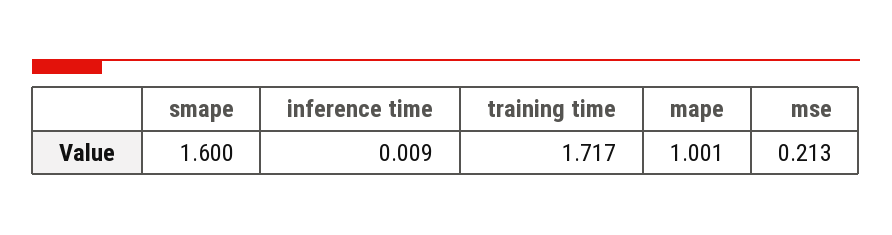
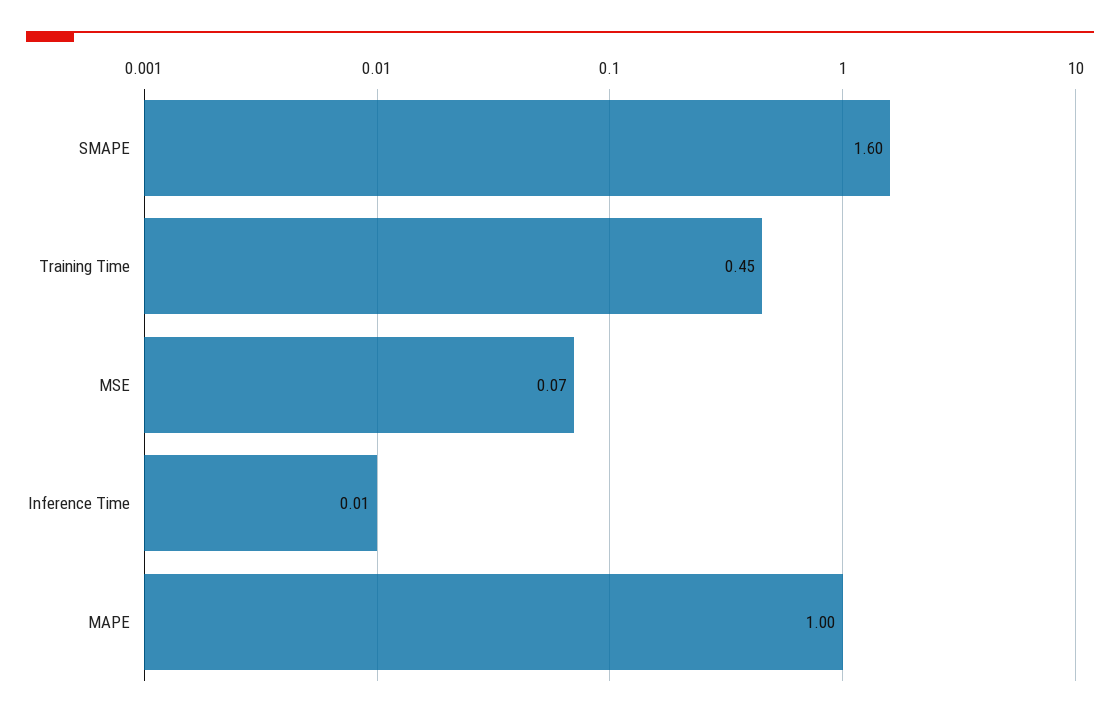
  {
    "smape": 1.6,
    "inference time": 0.009,
-   "training time": 1.717,
+   "training time": 0.45,
    "mape": 1.001,
-   "mse": 0.213
+   "mse": 0.07
  }

